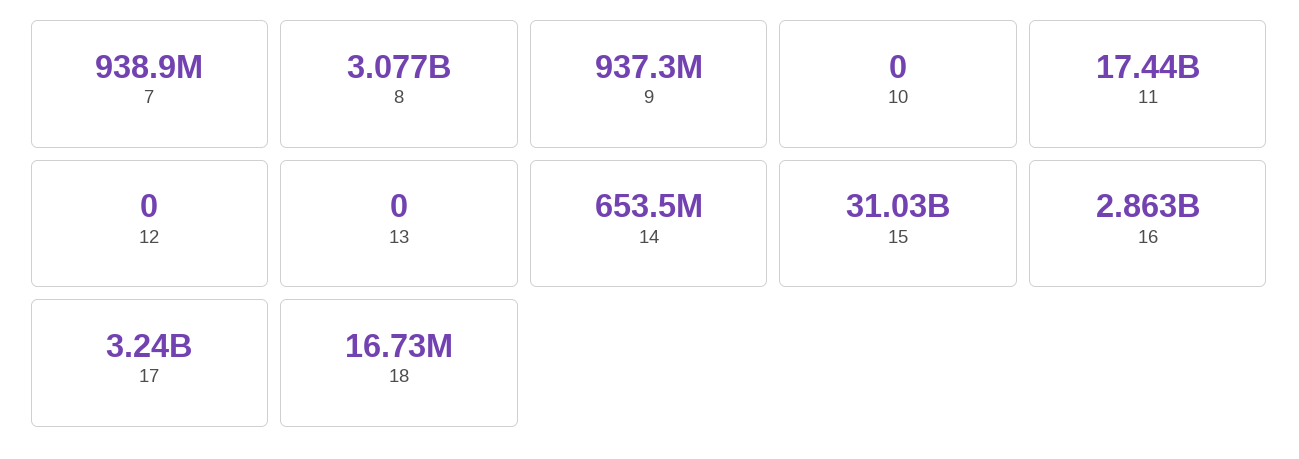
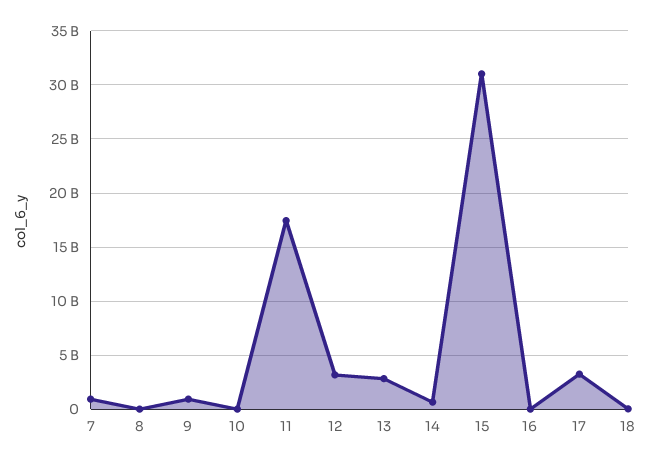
  {
    "7": 938900000,
-   "8": 3077000000,
+   "8": 0,
    "9": 937300000,
    "10": 0,
    "11": 17440000000,
-   "12": 0,
+   "12": 3000000000,
-   "13": 0,
+   "13": 3000000000,
    "14": 653500000,
    "15": 31030000000,
-   "16": 2863000000,
+   "16": 0,
    "17": 3240000000,
    "18": 16730000
  }

